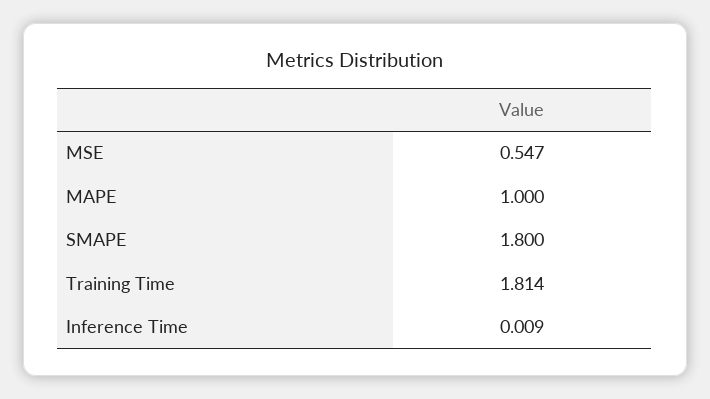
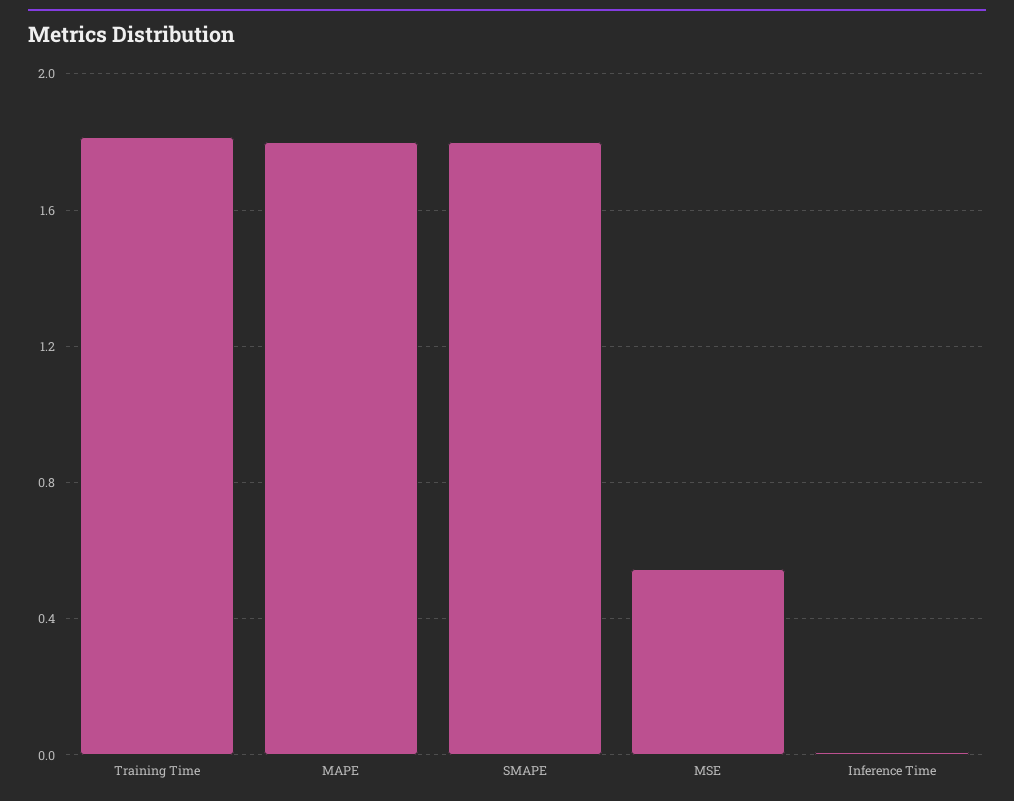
  {
    "MSE": 0.547,
-   "MAPE": 1,
+   "MAPE": 1.8,
    "SMAPE": 1.8,
    "Training Time": 1.814,
    "Inference Time": 0.009
  }

